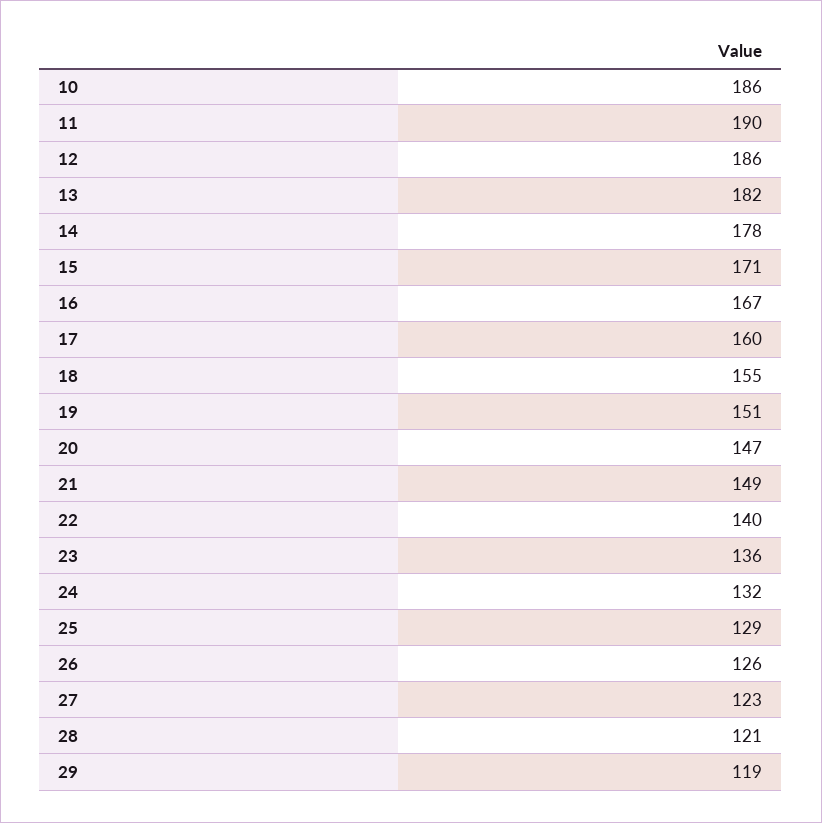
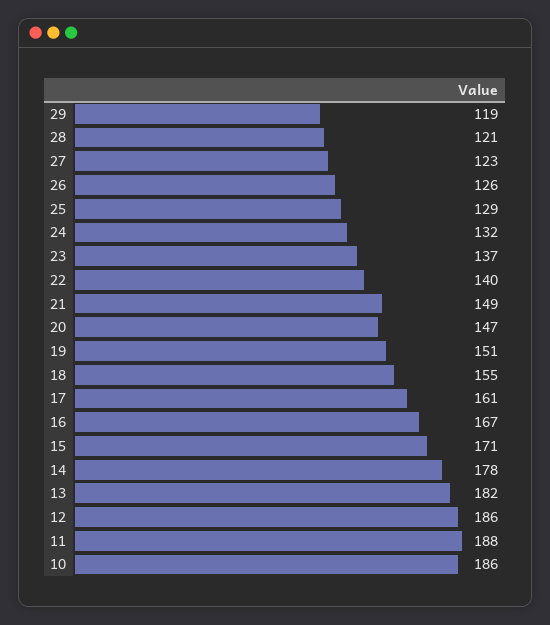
  {
    "10": 186,
-   "11": 190,
+   "11": 188,
    "12": 186,
    "13": 182,
    "14": 178,
    "15": 171,
    "16": 167,
-   "17": 160,
+   "17": 161,
    "18": 155,
    "19": 151,
    "20": 147,
    "21": 149,
    "22": 140,
-   "23": 136,
+   "23": 137,
    "24": 132,
    "25": 129,
    "26": 126,
    "27": 123,
    "28": 121,
    "29": 119
  }

